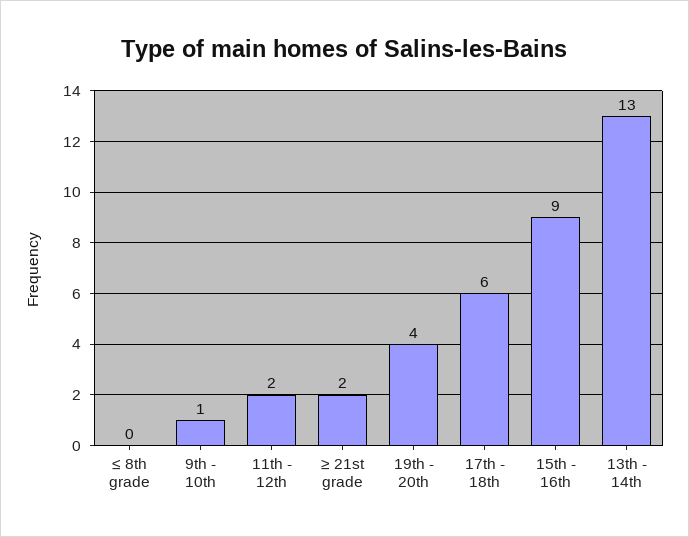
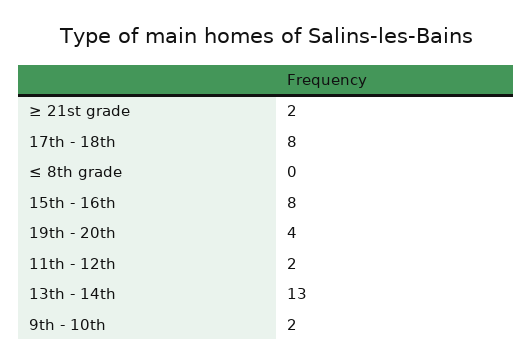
  {
    "≤ 8th grade": 0,
-   "9th - 10th": 1,
+   "9th - 10th": 2,
    "11th - 12th": 2,
    "≥ 21st grade": 2,
    "19th - 20th": 4,
-   "17th - 18th": 6,
+   "17th - 18th": 8,
-   "15th - 16th": 9,
+   "15th - 16th": 8,
    "13th - 14th": 13
  }

